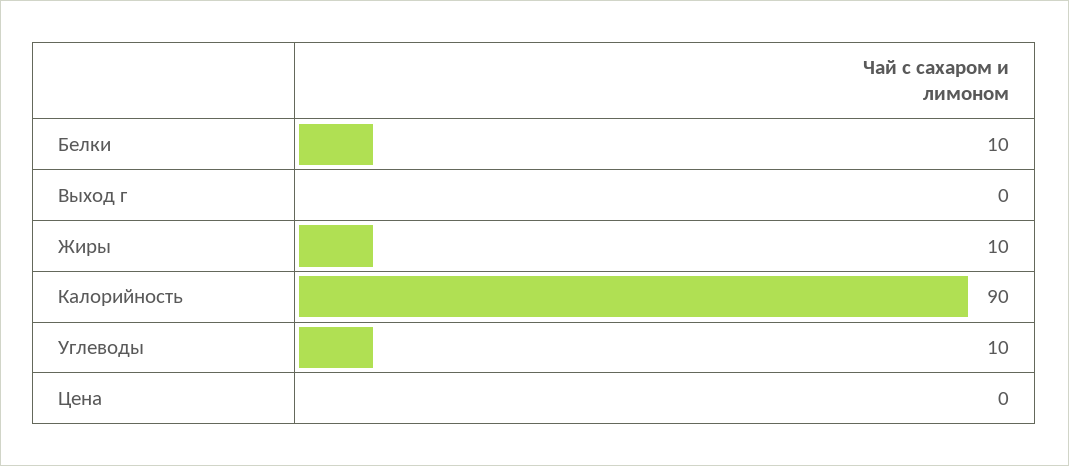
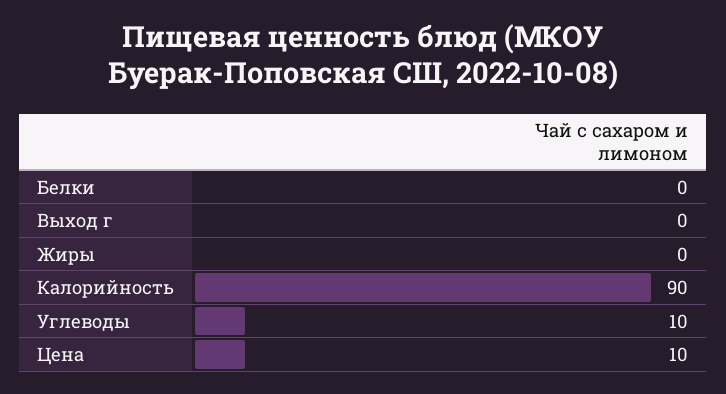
  {
-   "Белки": 10,
+   "Белки": 0,
    "Выход г": 0,
-   "Жиры": 10,
+   "Жиры": 0,
    "Калорийность": 90,
    "Углеводы": 10,
-   "Цена": 0
+   "Цена": 10
  }

